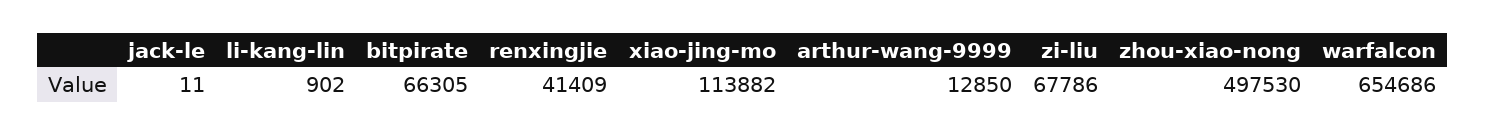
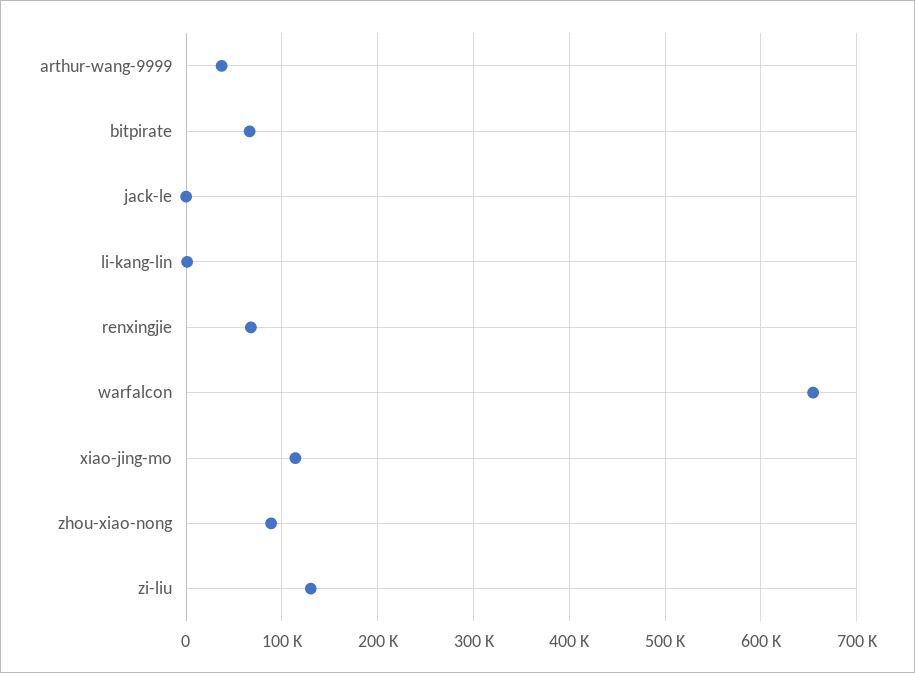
  {
    "jack-le": 11,
    "li-kang-lin": 902,
    "bitpirate": 66305,
-   "renxingjie": 41409,
+   "renxingjie": 70000,
    "xiao-jing-mo": 113882,
-   "arthur-wang-9999": 12850,
+   "arthur-wang-9999": 40000,
-   "zi-liu": 67786,
+   "zi-liu": 130000,
-   "zhou-xiao-nong": 497530,
+   "zhou-xiao-nong": 90000,
    "warfalcon": 654686
  }

